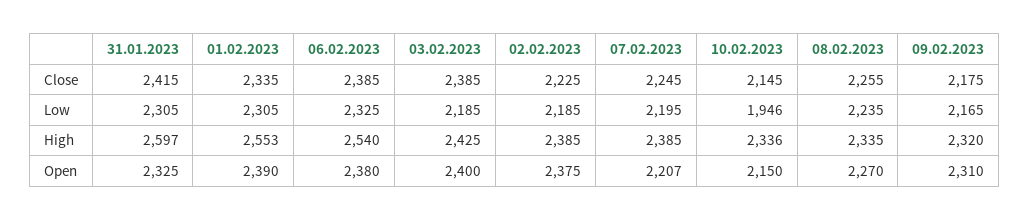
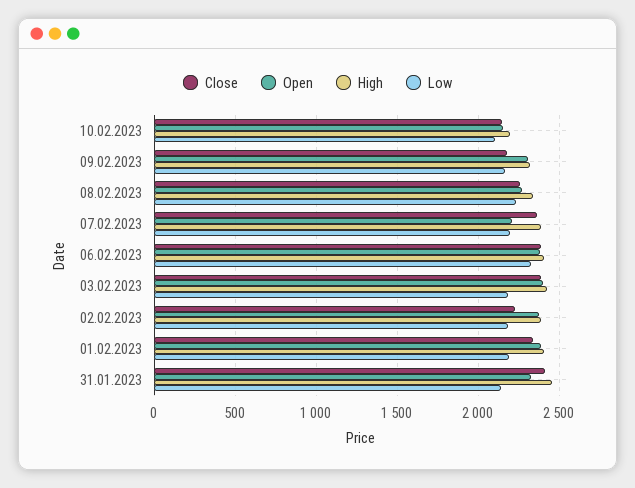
  {
    "Close": {
      "31.01.2023": 2415,
      "01.02.2023": 2335,
      "06.02.2023": 2385,
      "03.02.2023": 2385,
      "02.02.2023": 2225,
-     "07.02.2023": 2245,
+     "07.02.2023": 2350,
      "10.02.2023": 2145,
      "08.02.2023": 2255,
      "09.02.2023": 2175
    },
    "Low": {
-     "31.01.2023": 2305,
+     "31.01.2023": 2150,
-     "01.02.2023": 2305,
+     "01.02.2023": 2200,
      "06.02.2023": 2325,
      "03.02.2023": 2185,
      "02.02.2023": 2185,
      "07.02.2023": 2195,
-     "10.02.2023": 1946,
+     "10.02.2023": 2100,
      "08.02.2023": 2235,
      "09.02.2023": 2165
    },
    "High": {
-     "31.01.2023": 2597,
+     "31.01.2023": 2450,
-     "01.02.2023": 2553,
+     "01.02.2023": 2400,
-     "06.02.2023": 2540,
+     "06.02.2023": 2400,
      "03.02.2023": 2425,
      "02.02.2023": 2385,
      "07.02.2023": 2385,
-     "10.02.2023": 2336,
+     "10.02.2023": 2200,
      "08.02.2023": 2335,
      "09.02.2023": 2320
    },
    "Open": {
      "31.01.2023": 2325,
      "01.02.2023": 2390,
      "06.02.2023": 2380,
      "03.02.2023": 2400,
      "02.02.2023": 2375,
      "07.02.2023": 2207,
      "10.02.2023": 2150,
      "08.02.2023": 2270,
      "09.02.2023": 2310
    }
  }

